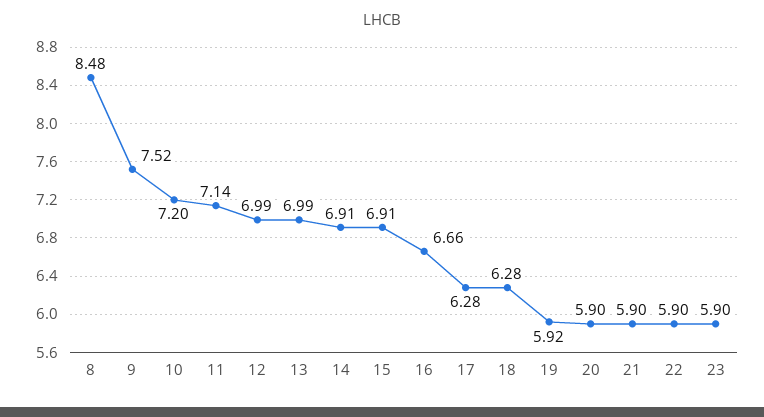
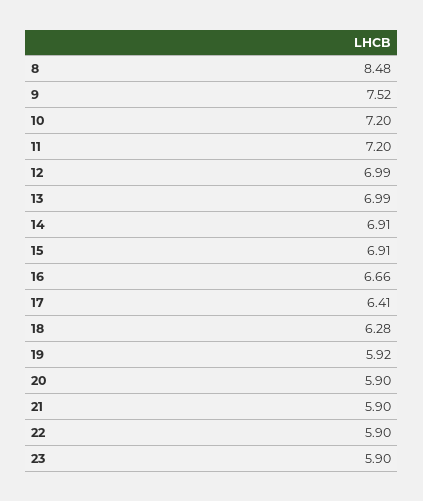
  {
    "8": 8.48,
    "9": 7.52,
    "10": 7.2,
-   "11": 7.14,
+   "11": 7.2,
    "12": 6.99,
    "13": 6.99,
    "14": 6.91,
    "15": 6.91,
    "16": 6.66,
-   "17": 6.28,
+   "17": 6.41,
    "18": 6.28,
    "19": 5.92,
    "20": 5.9,
    "21": 5.9,
    "22": 5.9,
    "23": 5.9
  }

